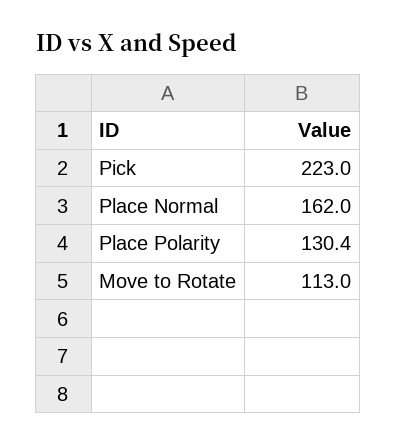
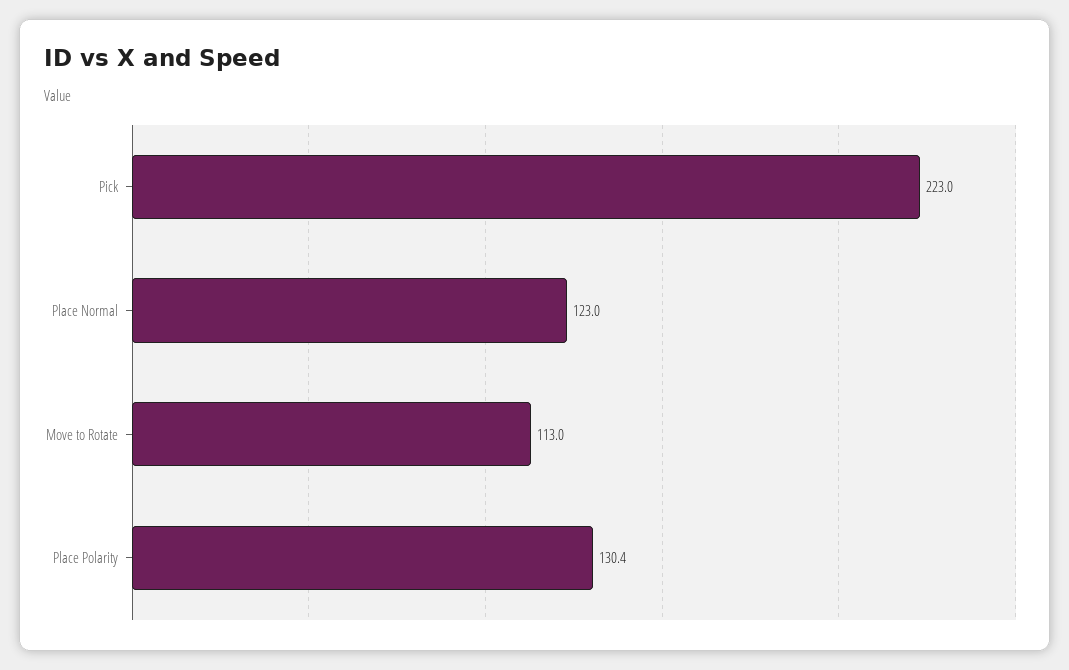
  {
    "Pick": 223,
-   "Place Normal": 162,
+   "Place Normal": 123,
    "Place Polarity": 130.4,
    "Move to Rotate": 113
  }

